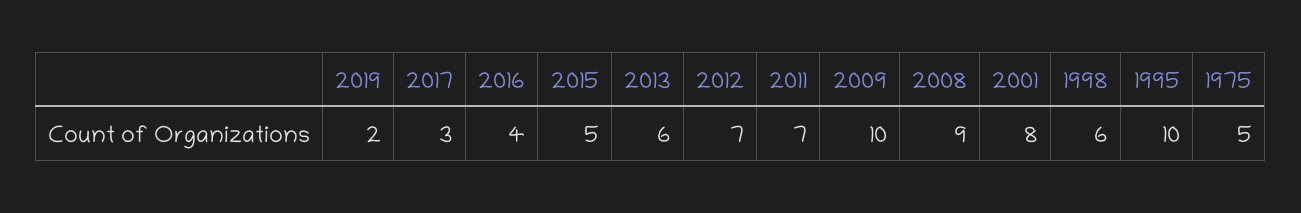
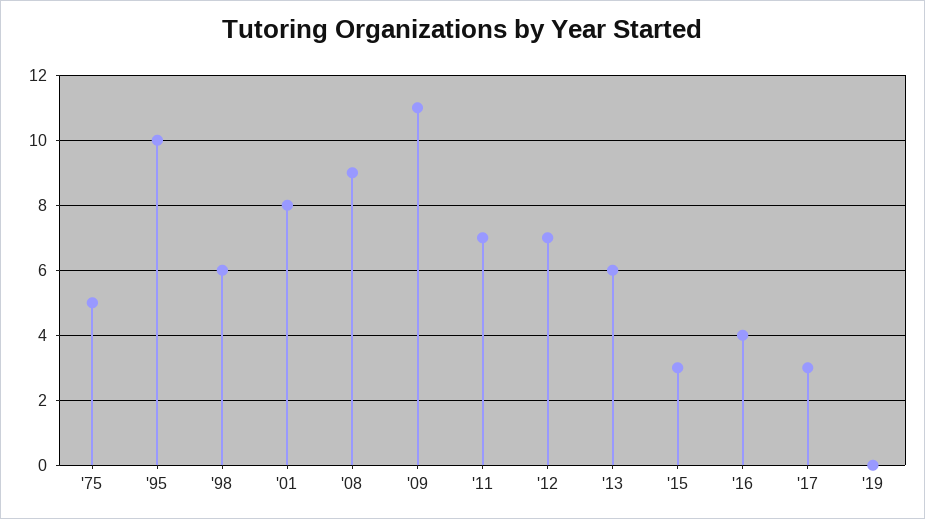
  {
-   "2019": 2,
+   "2019": 0,
    "2017": 3,
    "2016": 4,
-   "2015": 5,
+   "2015": 3,
    "2013": 6,
    "2012": 7,
    "2011": 7,
-   "2009": 10,
+   "2009": 11,
    "2008": 9,
    "2001": 8,
    "1998": 6,
    "1995": 10,
    "1975": 5
  }

